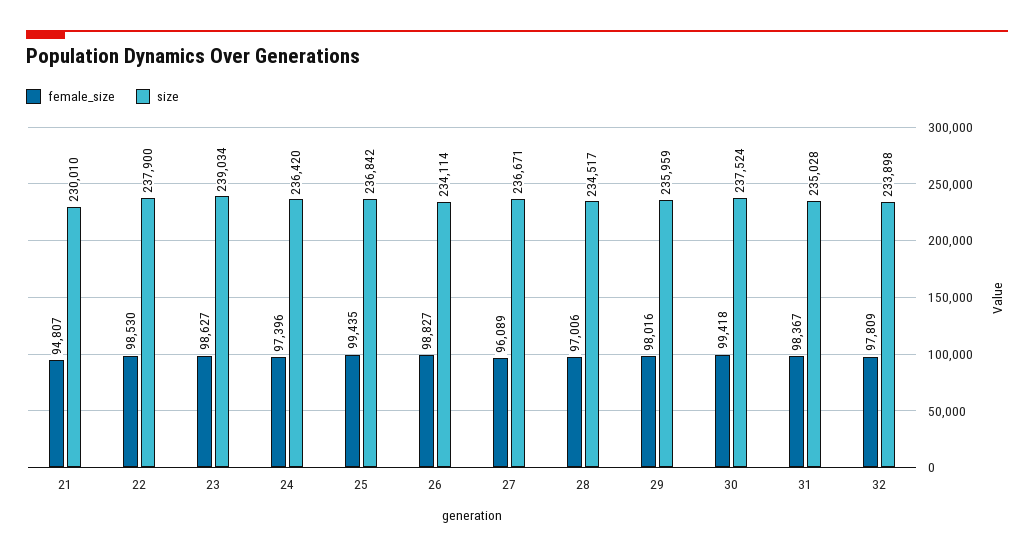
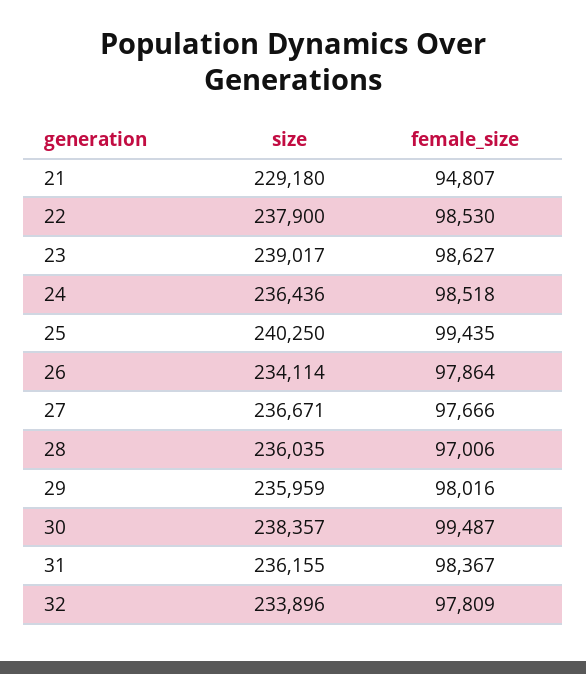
  {
    "female_size": {
      "21": 94807,
      "22": 98530,
      "23": 98627,
-     "24": 97396,
+     "24": 98518,
      "25": 99435,
-     "26": 98827,
+     "26": 97864,
-     "27": 96089,
+     "27": 97666,
      "28": 97006,
      "29": 98016,
-     "30": 99418,
+     "30": 99487,
      "31": 98367,
      "32": 97809
    },
    "size": {
-     "21": 230010,
+     "21": 229180,
      "22": 237900,
-     "23": 239034,
+     "23": 239017,
-     "24": 236420,
+     "24": 236436,
-     "25": 236842,
+     "25": 240250,
      "26": 234114,
      "27": 236671,
-     "28": 234517,
+     "28": 236035,
      "29": 235959,
-     "30": 237524,
+     "30": 238357,
-     "31": 235028,
+     "31": 236155,
-     "32": 233898
+     "32": 233896
    }
  }

